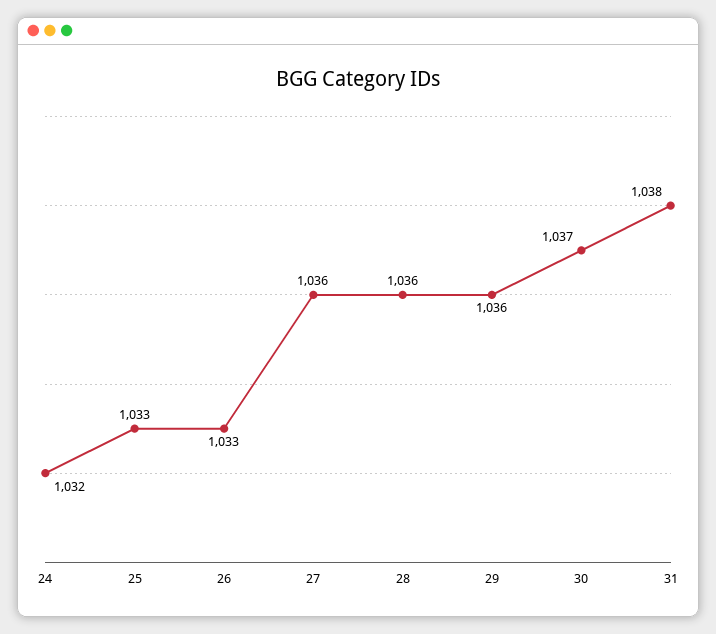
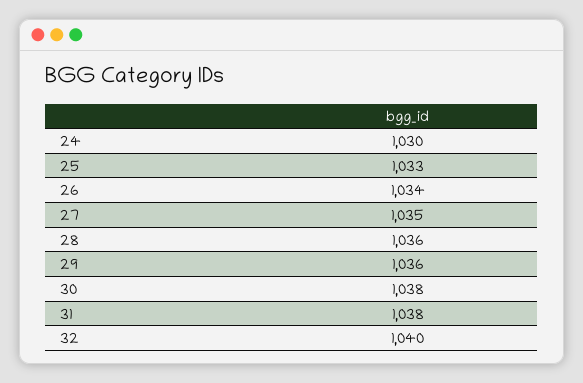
  {
-   "24": 1032,
+   "24": 1030,
    "25": 1033,
-   "26": 1033,
+   "26": 1034,
-   "27": 1036,
+   "27": 1035,
    "28": 1036,
    "29": 1036,
-   "30": 1037,
+   "30": 1038,
-   "31": 1038
+   "31": 1038,
+   "32": 1040
  }

